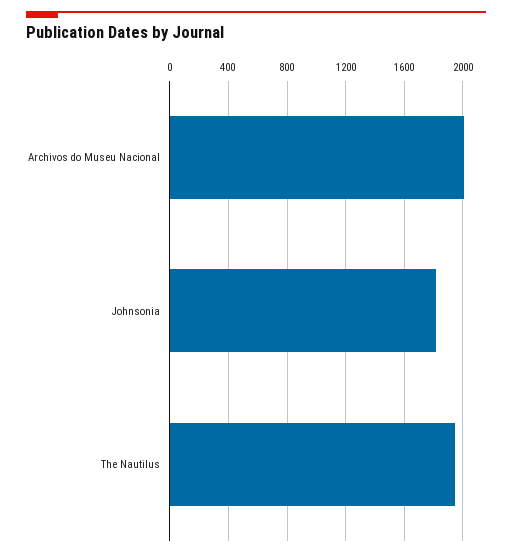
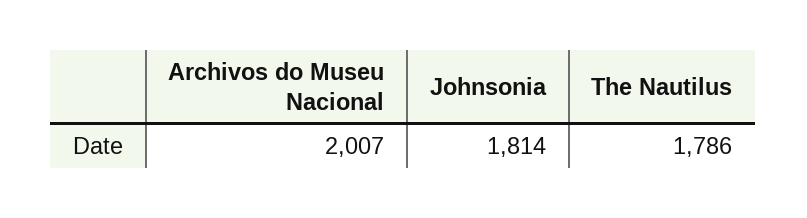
  {
    "Archivos do Museu Nacional": 2007,
    "Johnsonia": 1814,
-   "The Nautilus": 1950
+   "The Nautilus": 1786
  }

